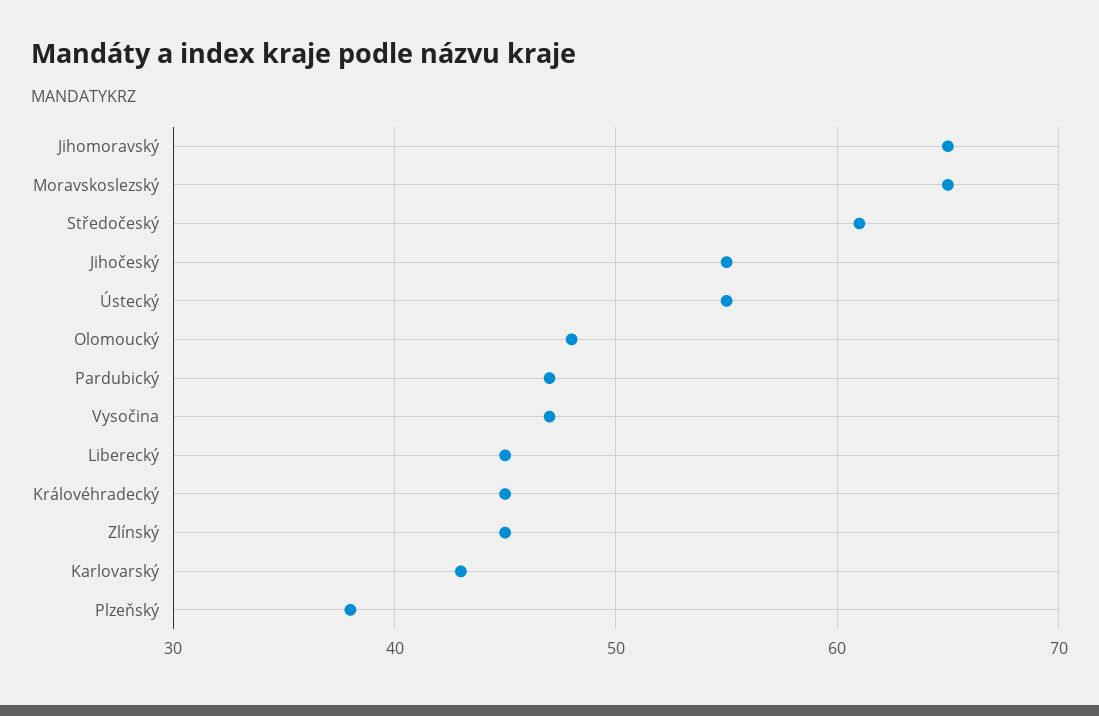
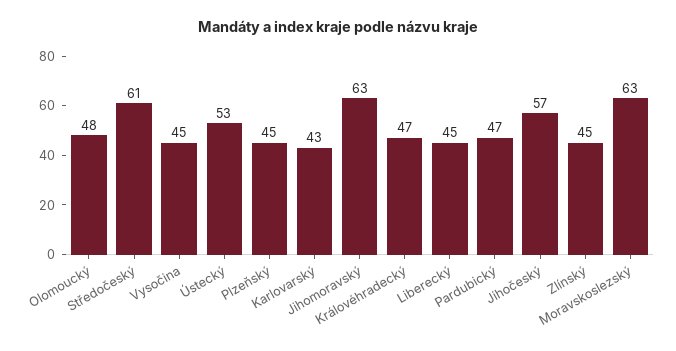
  {
-   "Jihomoravský": 65,
+   "Jihomoravský": 63,
-   "Moravskoslezský": 65,
+   "Moravskoslezský": 63,
    "Středočeský": 61,
-   "Jihočeský": 55,
+   "Jihočeský": 57,
-   "Ústecký": 55,
+   "Ústecký": 53,
    "Olomoucký": 48,
    "Pardubický": 47,
-   "Vysočina": 47,
+   "Vysočina": 45,
    "Liberecký": 45,
-   "Královéhradecký": 45,
+   "Královéhradecký": 47,
    "Zlínský": 45,
    "Karlovarský": 43,
-   "Plzeňský": 38
+   "Plzeňský": 45
  }

